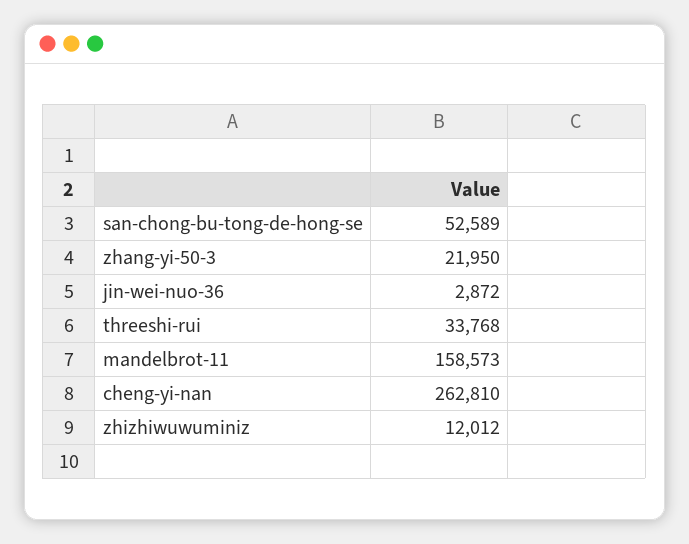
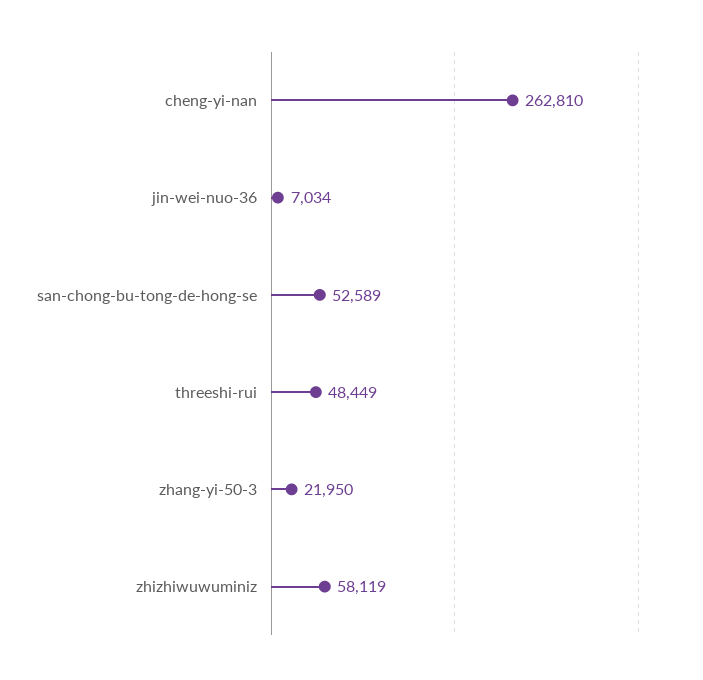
  {
    "san-chong-bu-tong-de-hong-se": 52589,
    "zhang-yi-50-3": 21950,
-   "jin-wei-nuo-36": 2872,
+   "jin-wei-nuo-36": 7034,
-   "threeshi-rui": 33768,
+   "threeshi-rui": 48449,
-   "mandelbrot-11": 158573,
    "cheng-yi-nan": 262810,
-   "zhizhiwuwuminiz": 12012
+   "zhizhiwuwuminiz": 58119
  }

